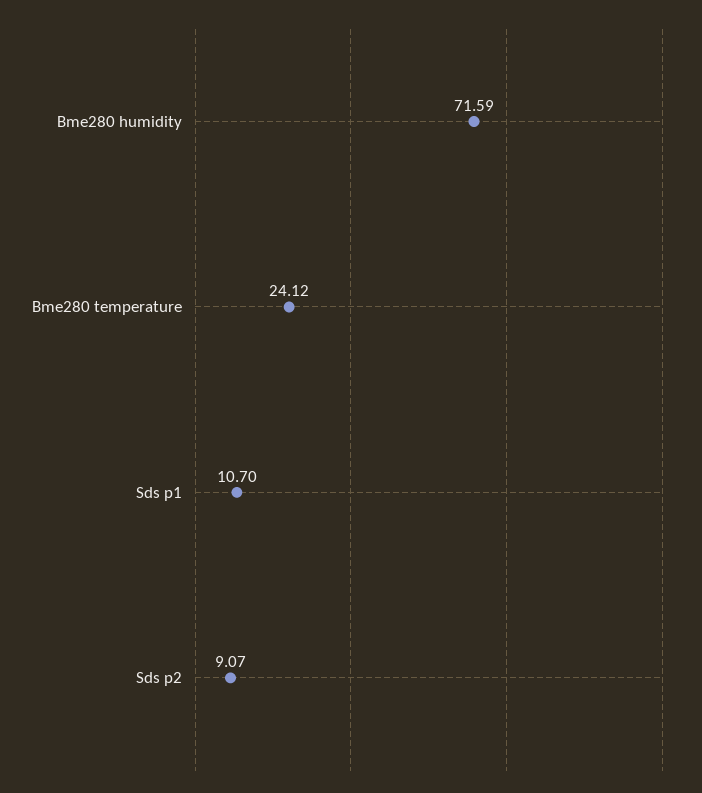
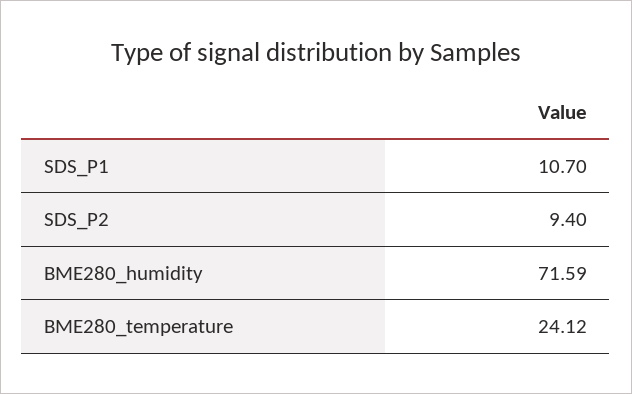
  {
    "Bme280 humidity": 71.59,
    "Bme280 temperature": 24.12,
    "Sds p1": 10.7,
-   "Sds p2": 9.07
+   "Sds p2": 9.4
  }

